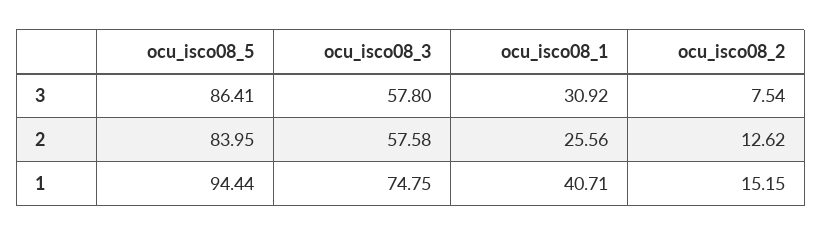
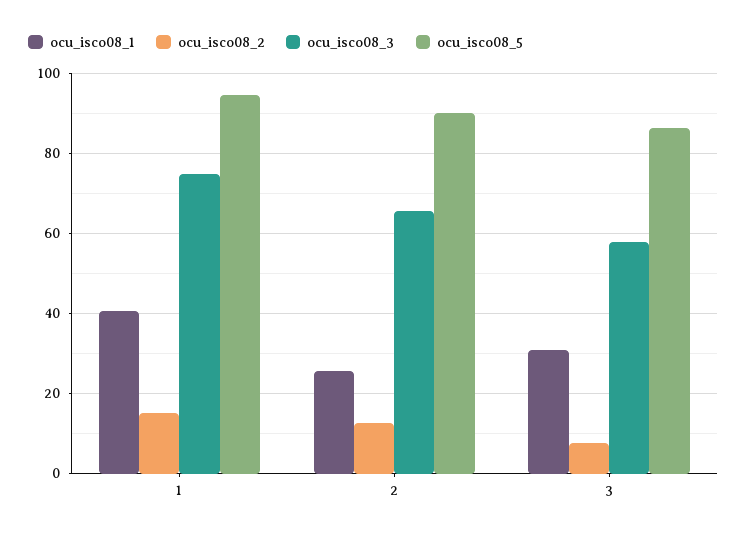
  {
    "ocu_isco08_5": {
      "3": 86.41,
-     "2": 83.95,
+     "2": 90,
      "1": 94.44
    },
    "ocu_isco08_3": {
      "3": 57.8,
-     "2": 57.58,
+     "2": 66,
      "1": 74.75
    },
    "ocu_isco08_1": {
      "3": 30.92,
      "2": 25.56,
      "1": 40.71
    },
    "ocu_isco08_2": {
      "3": 7.54,
      "2": 12.62,
      "1": 15.15
    }
  }

